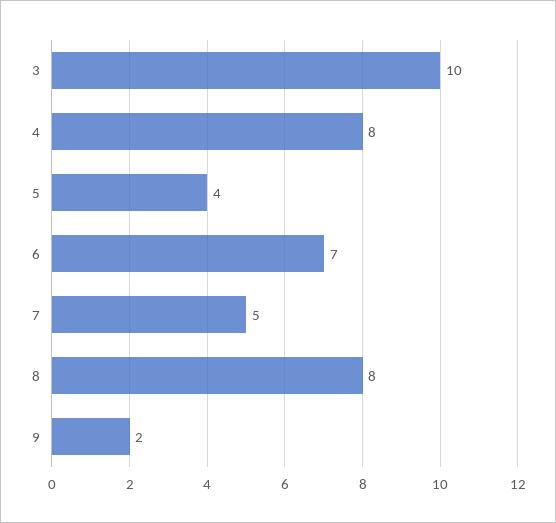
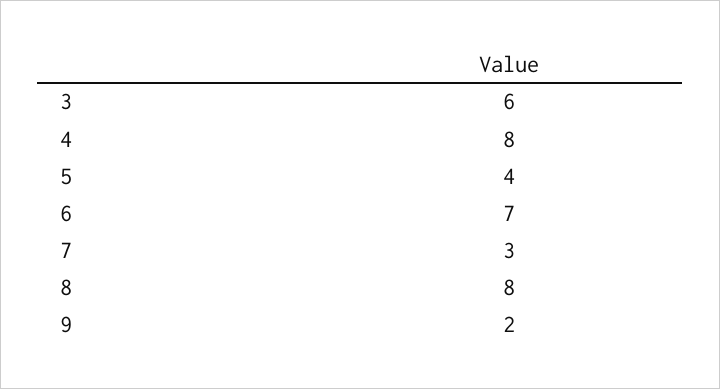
  {
-   "3": 10,
+   "3": 6,
    "4": 8,
    "5": 4,
    "6": 7,
-   "7": 5,
+   "7": 3,
    "8": 8,
    "9": 2
  }

